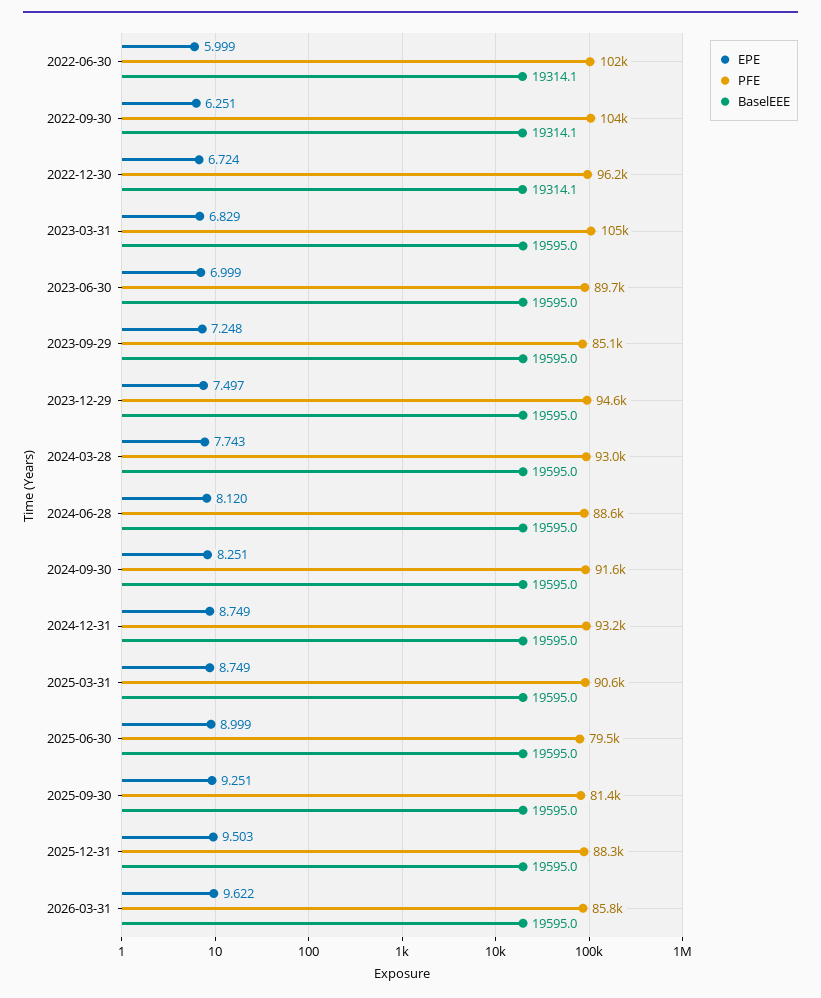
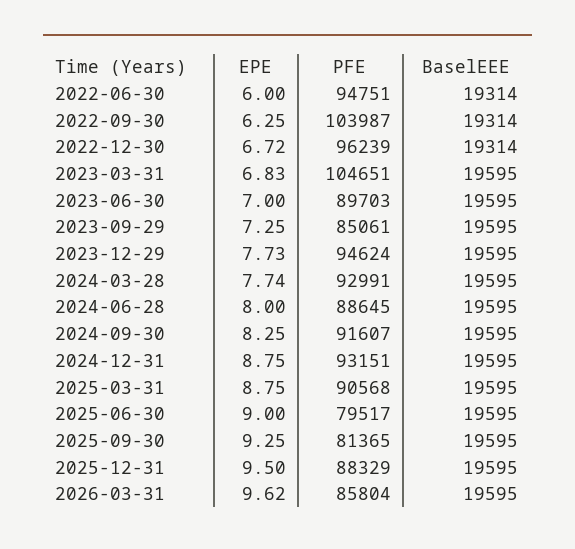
  {
    "EPE": {
      "2022-06-30": 5.999,
      "2022-09-30": 6.251,
      "2022-12-30": 6.724,
      "2023-03-31": 6.829,
      "2023-06-30": 6.999,
      "2023-09-29": 7.248,
-     "2023-12-29": 7.497,
+     "2023-12-29": 7.73,
      "2024-03-28": 7.743,
-     "2024-06-28": 8.12,
+     "2024-06-28": 8,
      "2024-09-30": 8.251,
      "2024-12-31": 8.749,
      "2025-03-31": 8.749,
      "2025-06-30": 8.999,
      "2025-09-30": 9.251,
      "2025-12-31": 9.503,
      "2026-03-31": 9.622
    },
    "PFE": {
-     "2022-06-30": 102000,
+     "2022-06-30": 94751,
      "2022-09-30": 103987,
      "2022-12-30": 96239,
      "2023-03-31": 104651,
      "2023-06-30": 89703,
      "2023-09-29": 85061,
      "2023-12-29": 94624,
      "2024-03-28": 92991,
      "2024-06-28": 88645,
      "2024-09-30": 91607,
      "2024-12-31": 93151,
      "2025-03-31": 90568,
      "2025-06-30": 79517,
      "2025-09-30": 81365,
      "2025-12-31": 88329,
      "2026-03-31": 85804
    },
    "BaselEEE": {
      "2022-06-30": 19314.1,
      "2022-09-30": 19314.1,
      "2022-12-30": 19314.1,
      "2023-03-31": 19595,
      "2023-06-30": 19595,
      "2023-09-29": 19595,
      "2023-12-29": 19595,
      "2024-03-28": 19595,
      "2024-06-28": 19595,
      "2024-09-30": 19595,
      "2024-12-31": 19595,
      "2025-03-31": 19595,
      "2025-06-30": 19595,
      "2025-09-30": 19595,
      "2025-12-31": 19595,
      "2026-03-31": 19595
    }
  }

